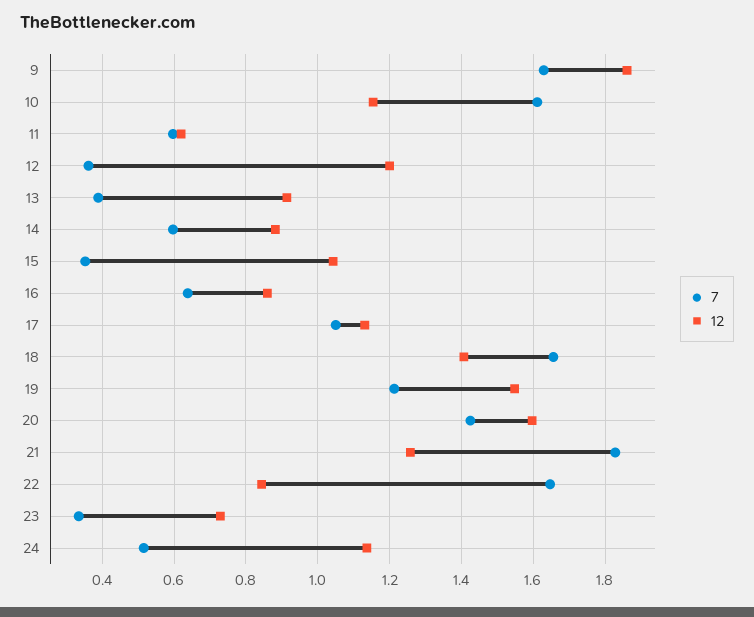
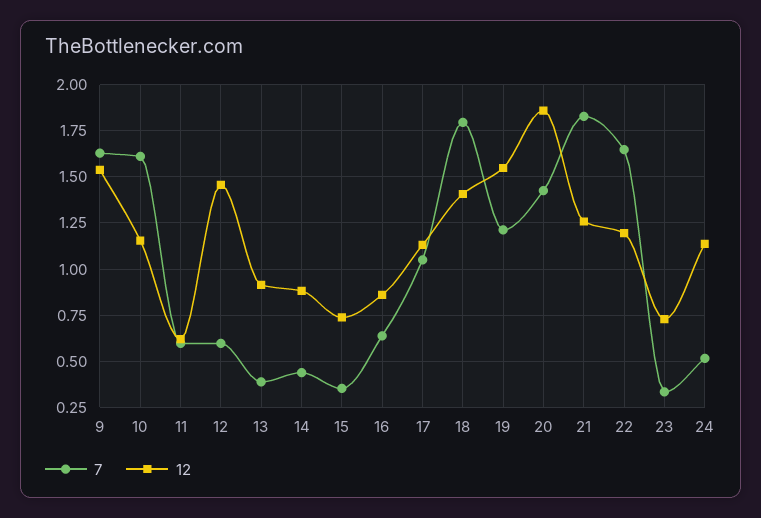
  {
    "7": {
      "9": 1.62,
      "10": 1.62,
      "11": 0.6,
-     "12": 0.36,
+     "12": 0.6,
      "13": 0.38,
-     "14": 0.6,
+     "14": 0.45,
      "15": 0.36,
      "16": 0.64,
      "17": 1.06,
-     "18": 1.66,
+     "18": 1.8,
      "19": 1.22,
      "20": 1.42,
      "21": 1.82,
      "22": 1.64,
      "23": 0.34,
      "24": 0.52
    },
    "12": {
-     "9": 1.86,
+     "9": 1.55,
      "10": 1.16,
      "11": 0.62,
-     "12": 1.2,
+     "12": 1.45,
      "13": 0.92,
      "14": 0.88,
-     "15": 1.04,
+     "15": 0.75,
      "16": 0.86,
      "17": 1.14,
      "18": 1.4,
      "19": 1.54,
-     "20": 1.6,
+     "20": 1.85,
      "21": 1.26,
-     "22": 0.84,
+     "22": 1.2,
      "23": 0.72,
      "24": 1.14
    }
  }

